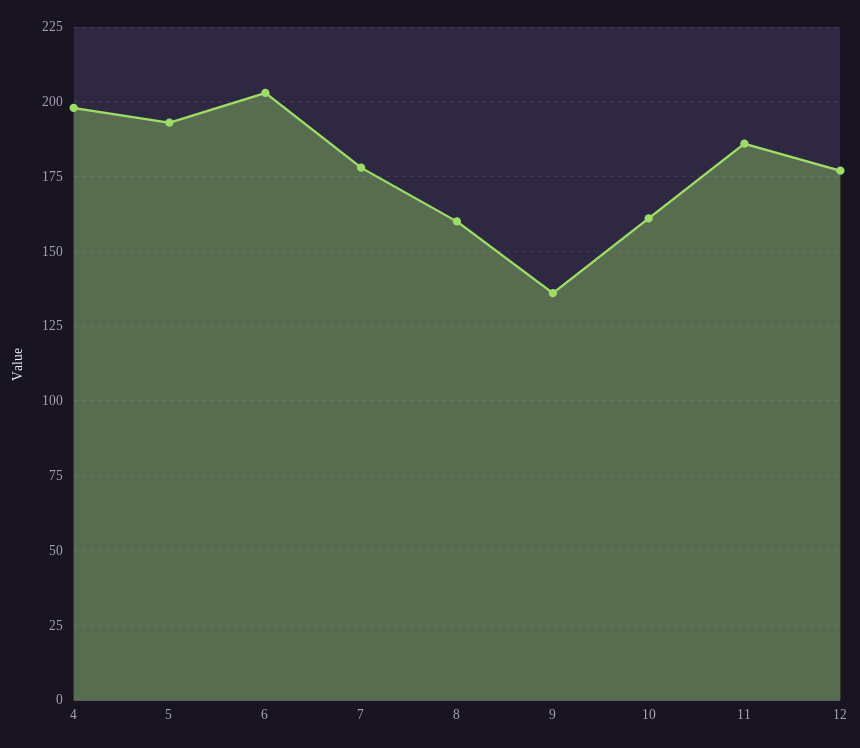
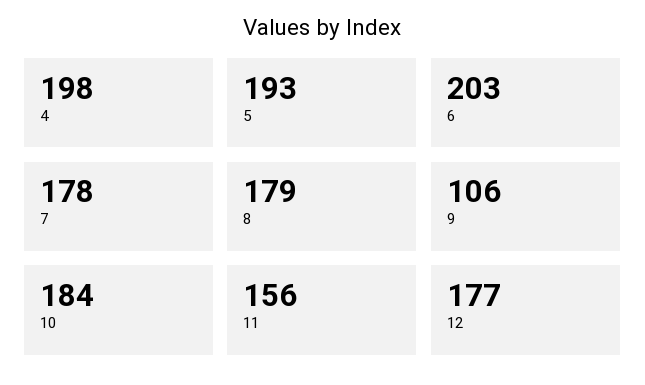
  {
    "4": 198,
    "5": 193,
    "6": 203,
    "7": 178,
-   "8": 160,
+   "8": 179,
-   "9": 135,
+   "9": 106,
-   "10": 160,
+   "10": 184,
-   "11": 185,
+   "11": 156,
    "12": 177
  }

